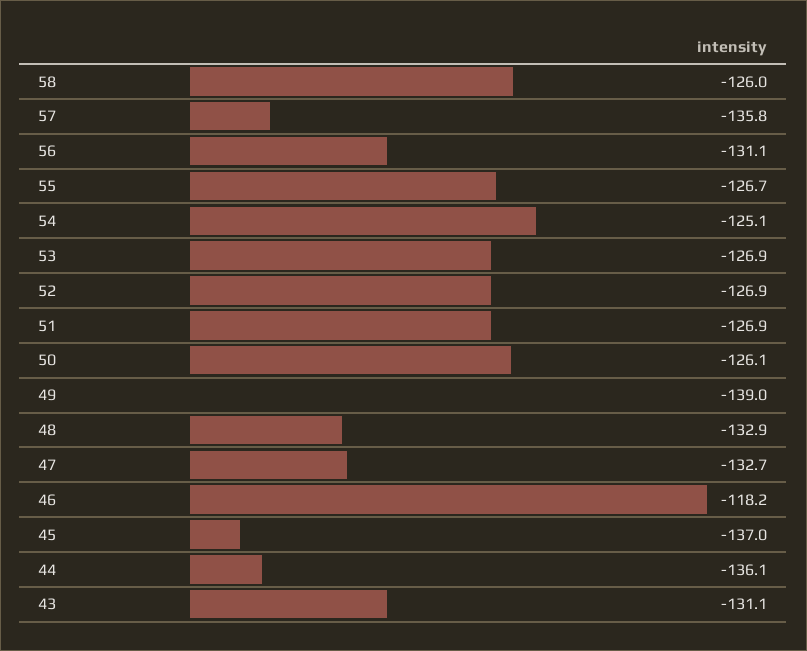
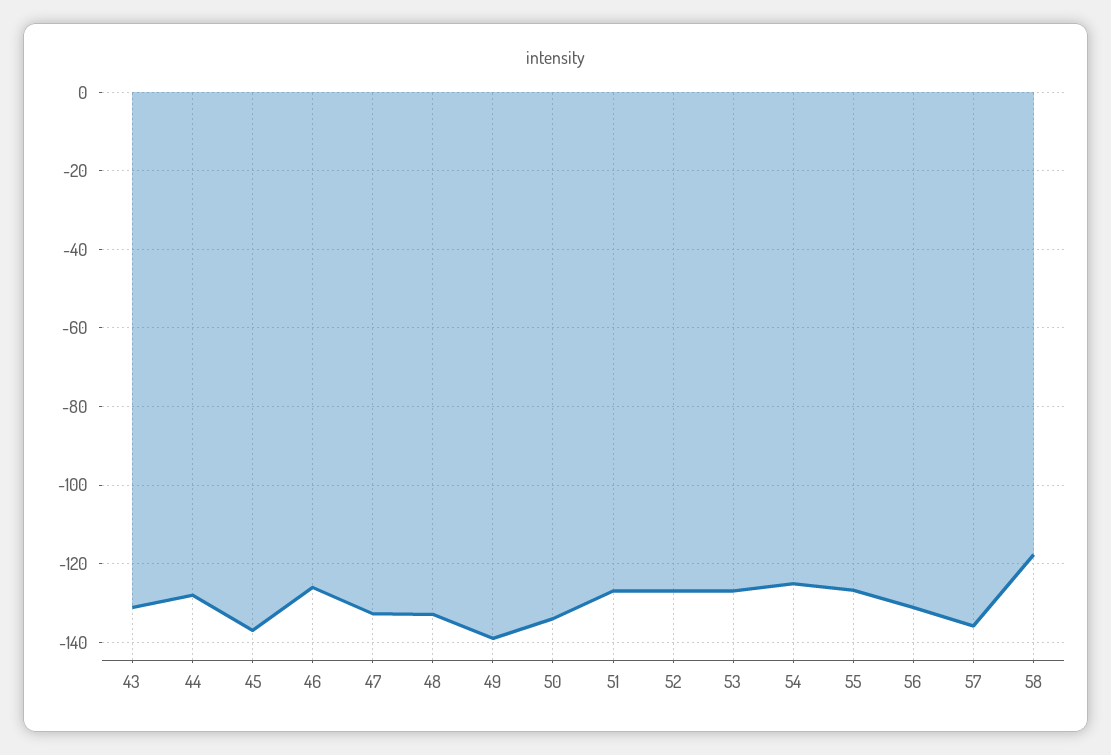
  {
-   "58": -126,
+   "58": -118,
    "57": -135.8,
    "56": -131.1,
    "55": -126.7,
    "54": -125.1,
    "53": -126.9,
    "52": -126.9,
    "51": -126.9,
-   "50": -126.1,
+   "50": -134,
    "49": -139,
    "48": -132.9,
    "47": -132.7,
-   "46": -118.2,
+   "46": -126,
    "45": -137,
-   "44": -136.1,
+   "44": -128,
    "43": -131.1
  }

